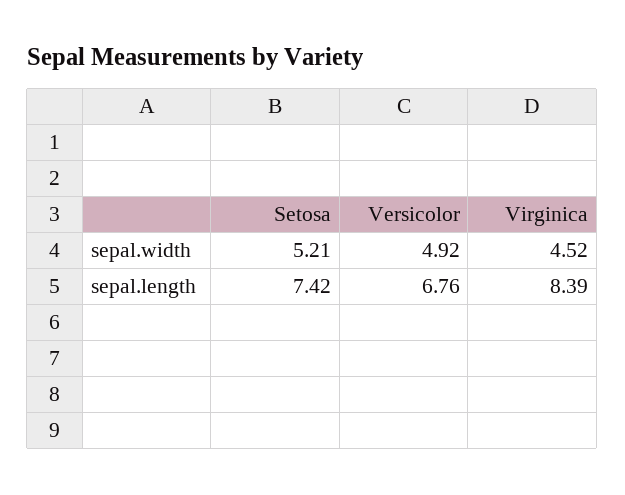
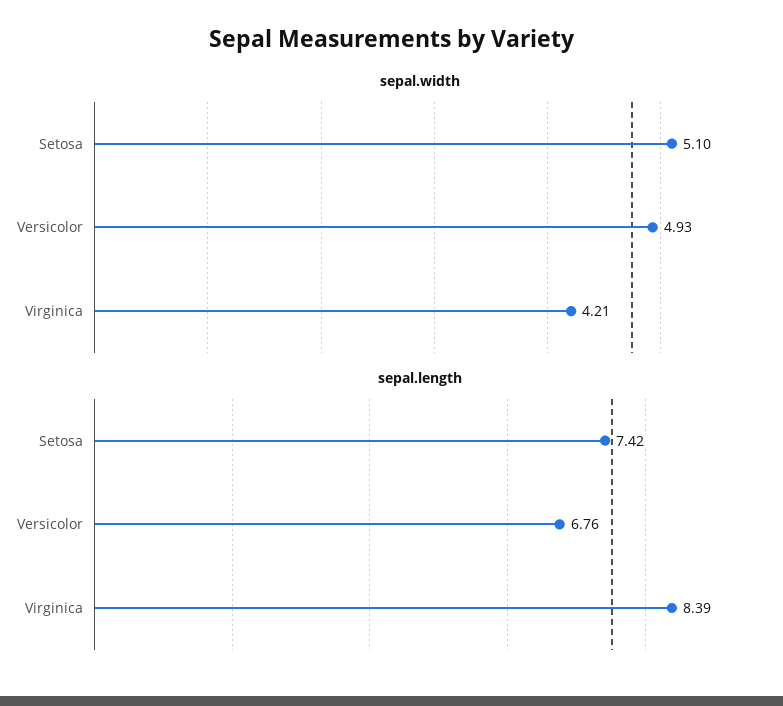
  {
    "sepal.width": {
-     "Setosa": 5.21,
+     "Setosa": 5.1,
-     "Versicolor": 4.92,
+     "Versicolor": 4.93,
-     "Virginica": 4.52
+     "Virginica": 4.21
    },
    "sepal.length": {
      "Setosa": 7.42,
      "Versicolor": 6.76,
      "Virginica": 8.39
    }
  }

